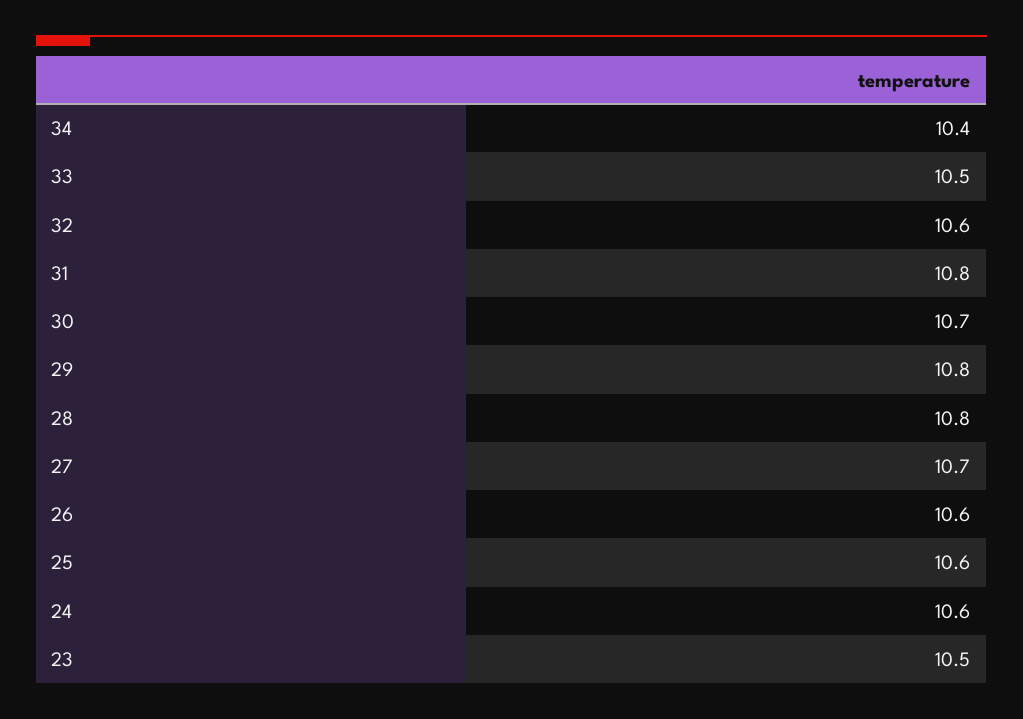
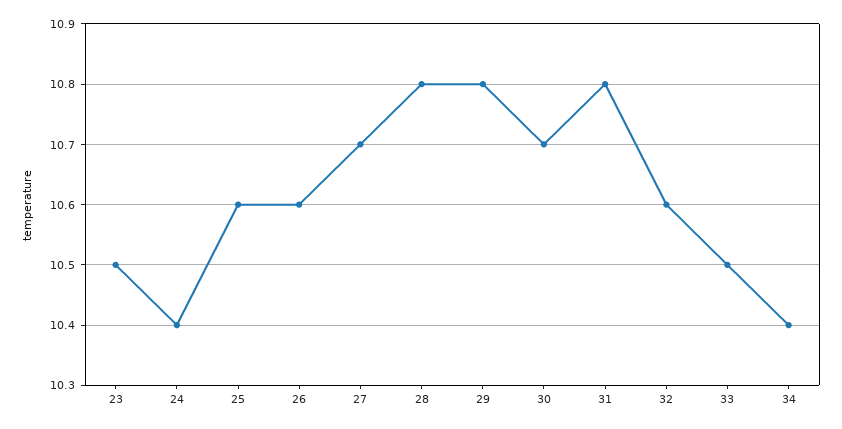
  {
    "34": 10.4,
    "33": 10.5,
    "32": 10.6,
    "31": 10.8,
    "30": 10.7,
    "29": 10.8,
    "28": 10.8,
    "27": 10.7,
    "26": 10.6,
    "25": 10.6,
-   "24": 10.6,
+   "24": 10.4,
    "23": 10.5
  }

